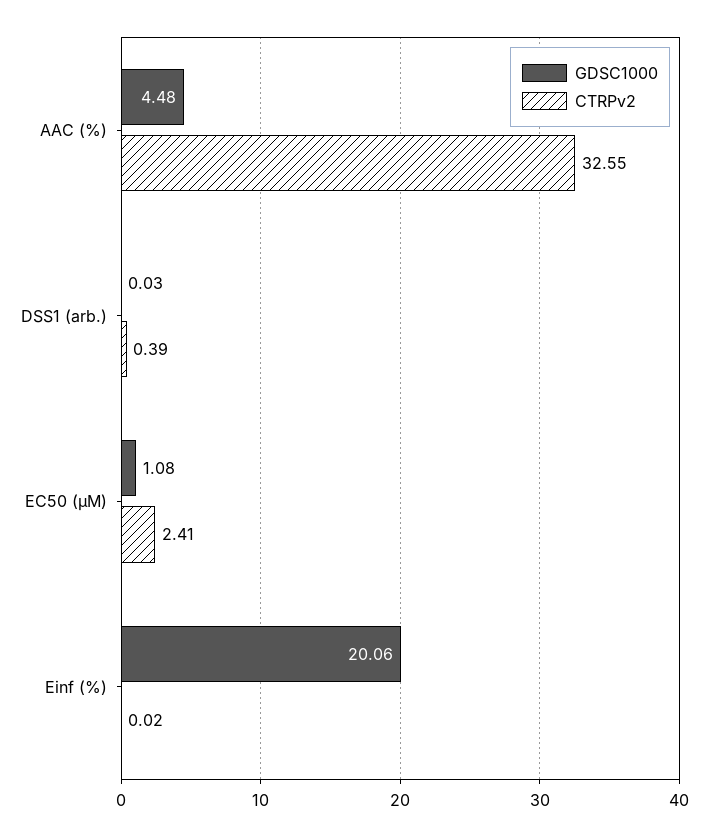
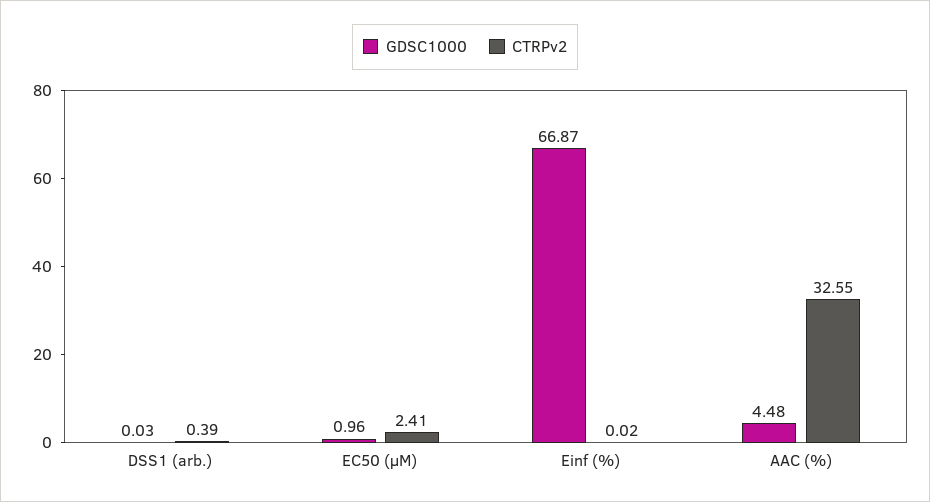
  {
    "GDSC1000": {
      "AAC (%)": 4.48,
      "DSS1 (arb.)": 0.03,
-     "EC50 (µM)": 1.08,
+     "EC50 (µM)": 0.96,
-     "Einf (%)": 20.06
+     "Einf (%)": 66.87
    },
    "CTRPv2": {
      "AAC (%)": 32.55,
      "DSS1 (arb.)": 0.39,
      "EC50 (µM)": 2.41,
      "Einf (%)": 0.02
    }
  }

